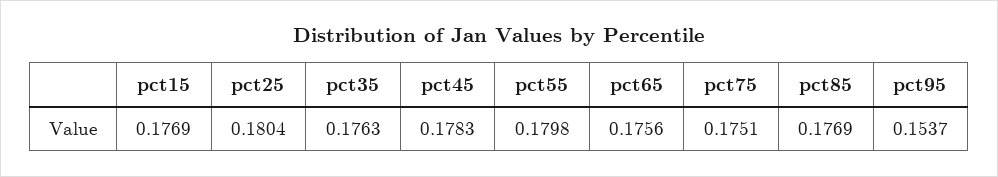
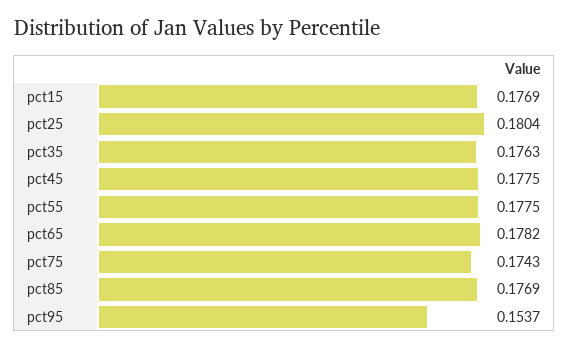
  {
    "pct15": 0.1769,
    "pct25": 0.1804,
    "pct35": 0.1763,
-   "pct45": 0.1783,
+   "pct45": 0.1775,
-   "pct55": 0.1798,
+   "pct55": 0.1775,
-   "pct65": 0.1756,
+   "pct65": 0.1782,
-   "pct75": 0.1751,
+   "pct75": 0.1743,
    "pct85": 0.1769,
    "pct95": 0.1537
  }

